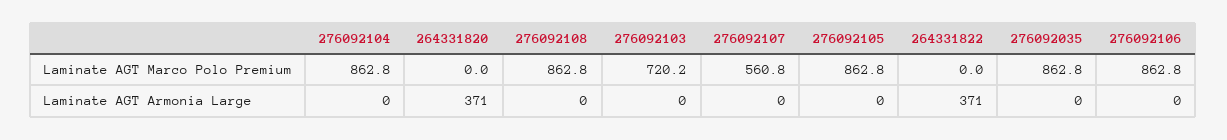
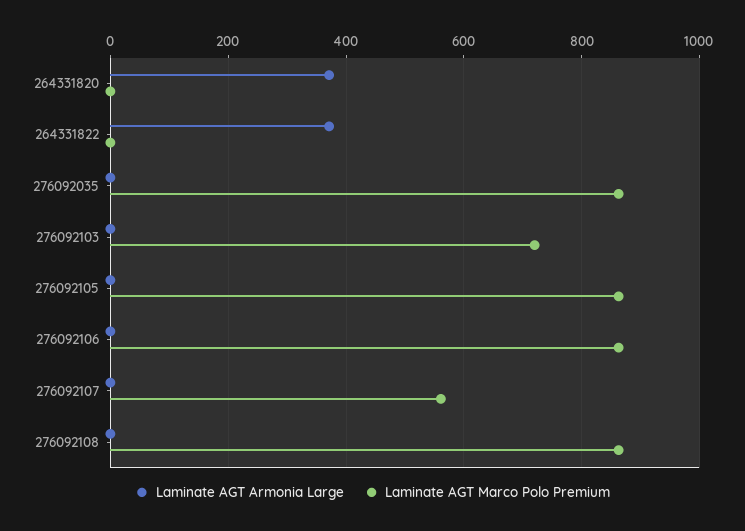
  {
    "Laminate AGT Marco Polo Premium": {
-     "276092104": 862.8,
      "264331820": 0,
      "276092108": 862.8,
      "276092103": 720.2,
      "276092107": 560.8,
      "276092105": 862.8,
      "264331822": 0,
      "276092035": 862.8,
      "276092106": 862.8
    },
    "Laminate AGT Armonia Large": {
-     "276092104": 0,
      "264331820": 371,
      "276092108": 0,
      "276092103": 0,
      "276092107": 0,
      "276092105": 0,
      "264331822": 371,
      "276092035": 0,
      "276092106": 0
    }
  }

